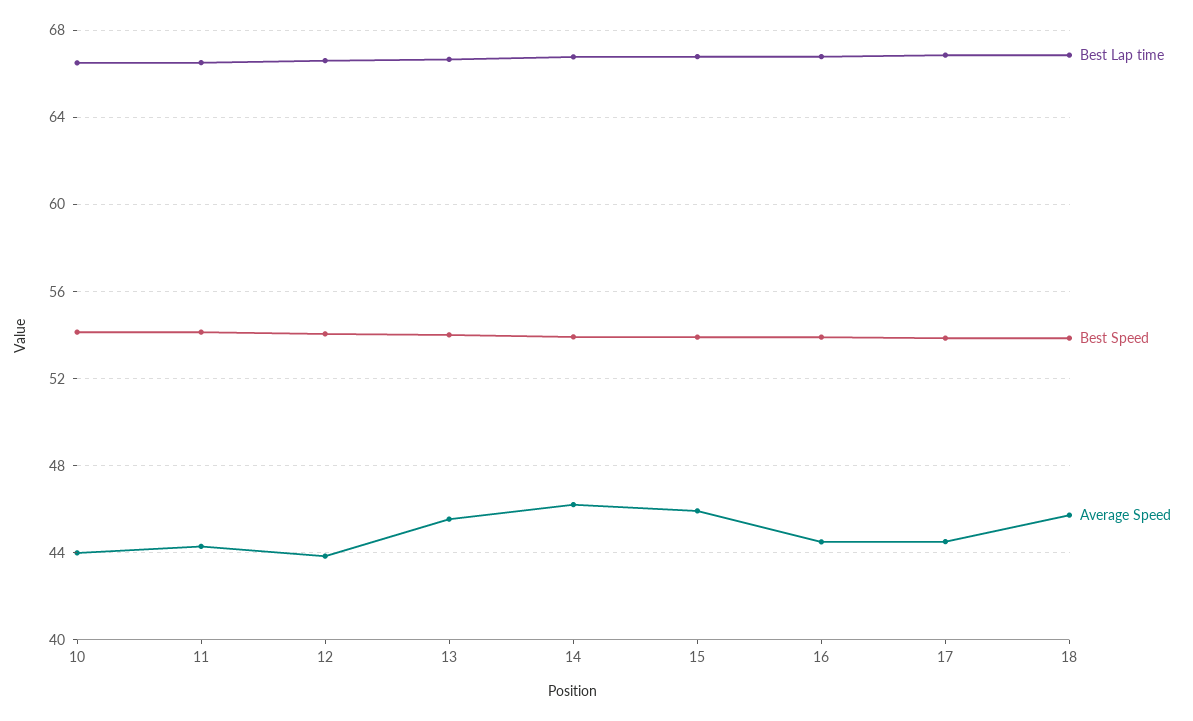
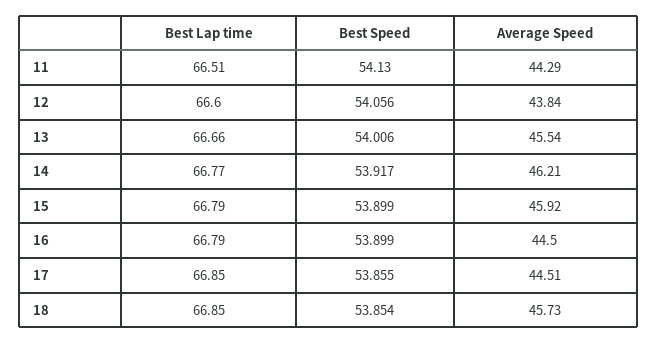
  {
    "Best Lap time": {
-     "10": 66.5,
      "11": 66.51,
      "12": 66.6,
      "13": 66.66,
      "14": 66.77,
      "15": 66.79,
      "16": 66.79,
      "17": 66.85,
      "18": 66.85
    },
    "Best Speed": {
-     "10": 54,
      "11": 54.13,
      "12": 54.056,
      "13": 54.006,
      "14": 53.917,
      "15": 53.899,
      "16": 53.899,
      "17": 53.855,
      "18": 53.854
    },
    "Average Speed": {
-     "10": 44,
      "11": 44.29,
      "12": 43.84,
      "13": 45.54,
      "14": 46.21,
      "15": 45.92,
      "16": 44.5,
      "17": 44.51,
      "18": 45.73
    }
  }

